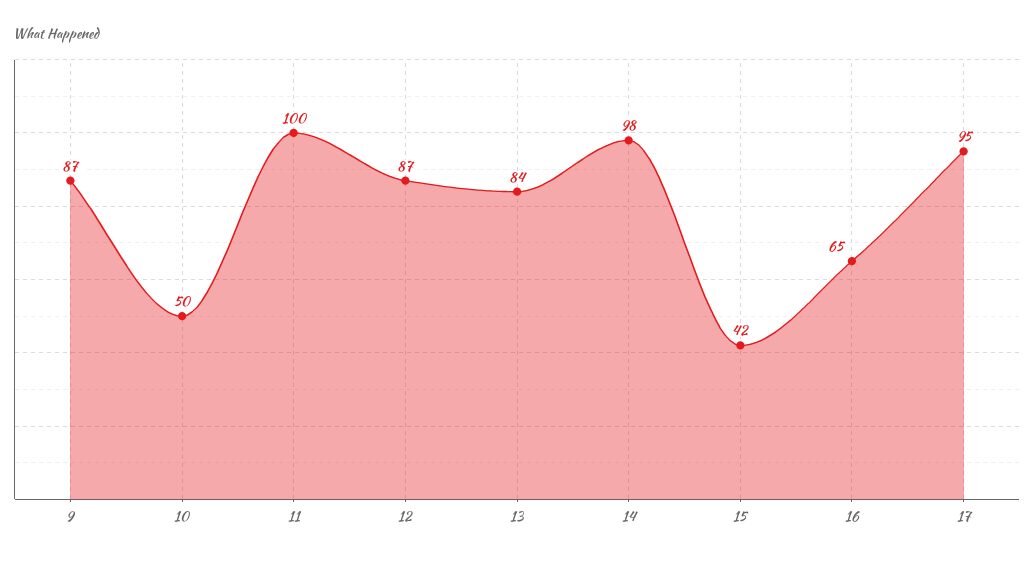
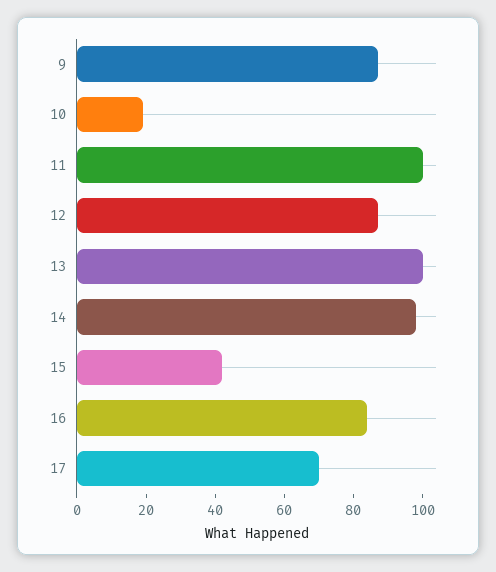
  {
    "9": 87,
-   "10": 50,
+   "10": 20,
    "11": 100,
    "12": 87,
-   "13": 84,
+   "13": 100,
    "14": 98,
    "15": 42,
-   "16": 65,
+   "16": 85,
-   "17": 95
+   "17": 70
  }

